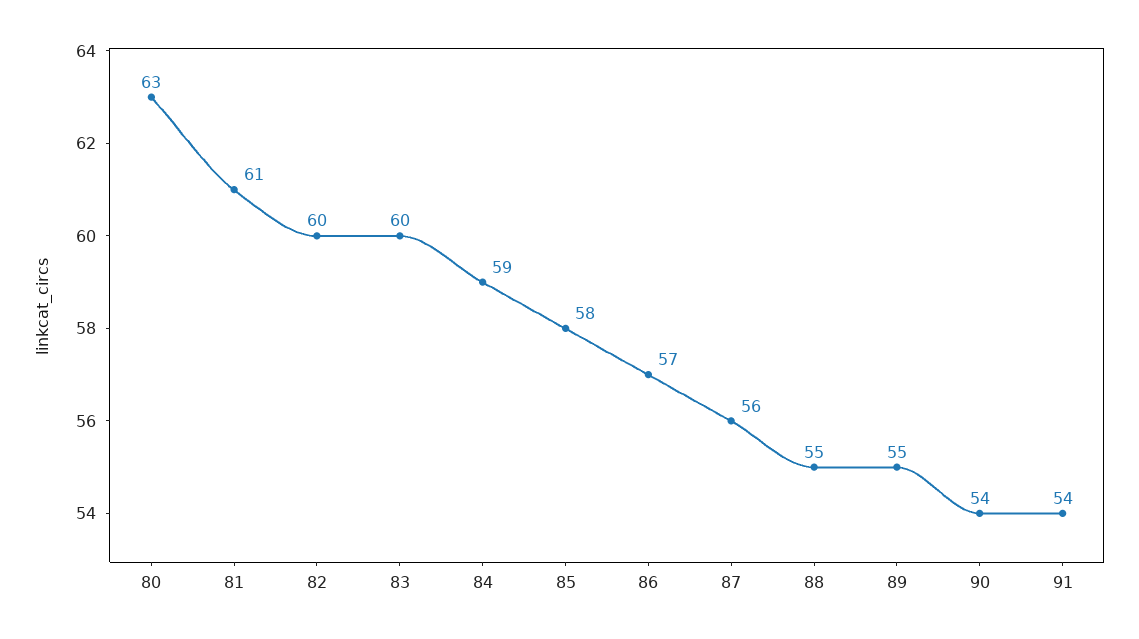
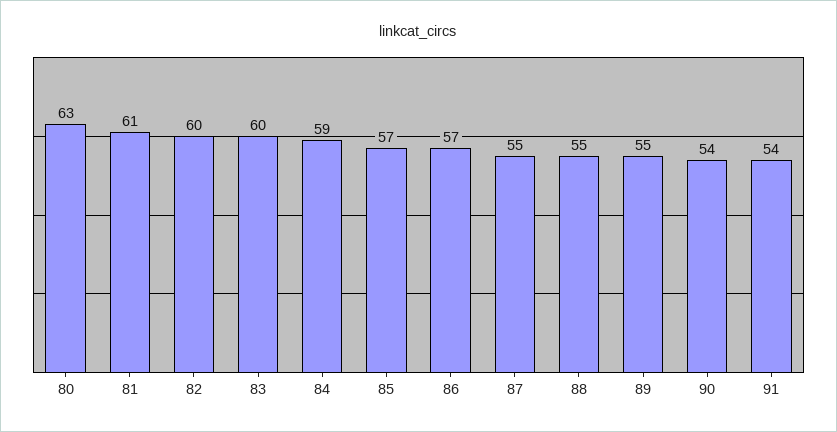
  {
    "80": 63,
    "81": 61,
    "82": 60,
    "83": 60,
    "84": 59,
-   "85": 58,
+   "85": 57,
    "86": 57,
-   "87": 56,
+   "87": 55,
    "88": 55,
    "89": 55,
    "90": 54,
    "91": 54
  }

